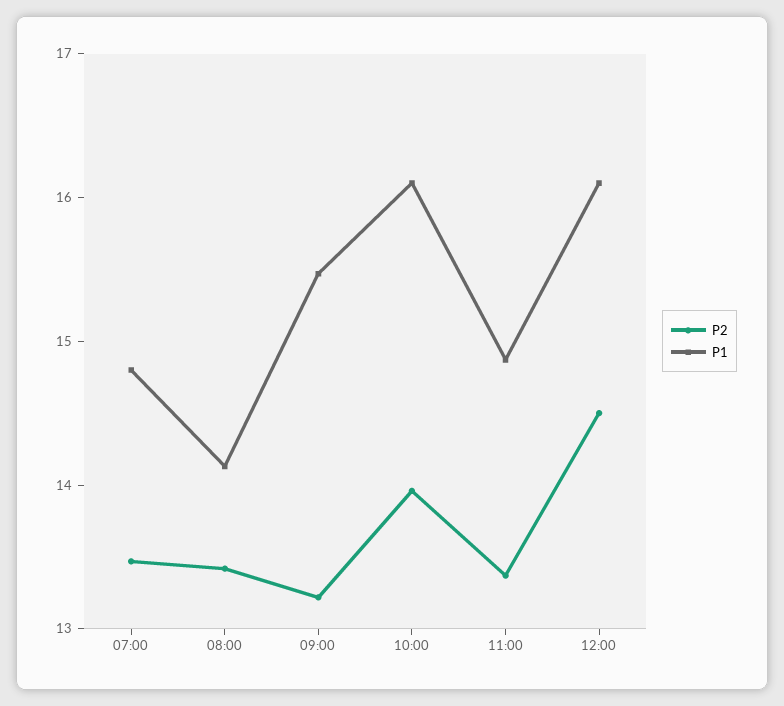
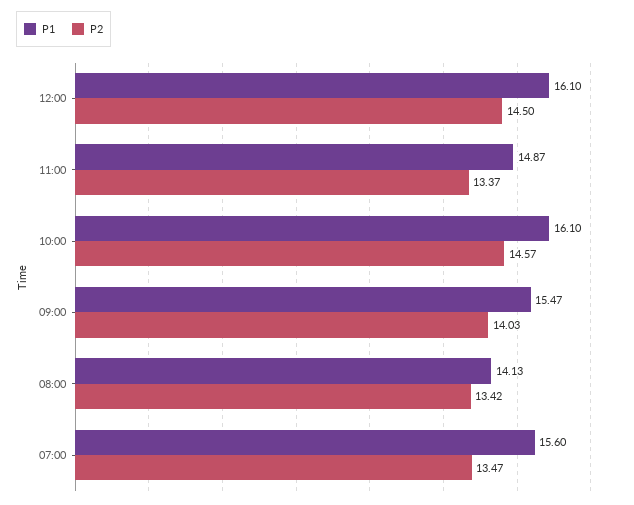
  {
    "P2": {
      "07:00": 13.47,
      "08:00": 13.42,
-     "09:00": 13.2,
+     "09:00": 14.03,
-     "10:00": 14,
+     "10:00": 14.57,
      "11:00": 13.37,
      "12:00": 14.5
    },
    "P1": {
-     "07:00": 14.8,
+     "07:00": 15.6,
      "08:00": 14.13,
      "09:00": 15.47,
      "10:00": 16.1,
      "11:00": 14.87,
      "12:00": 16.1
    }
  }

